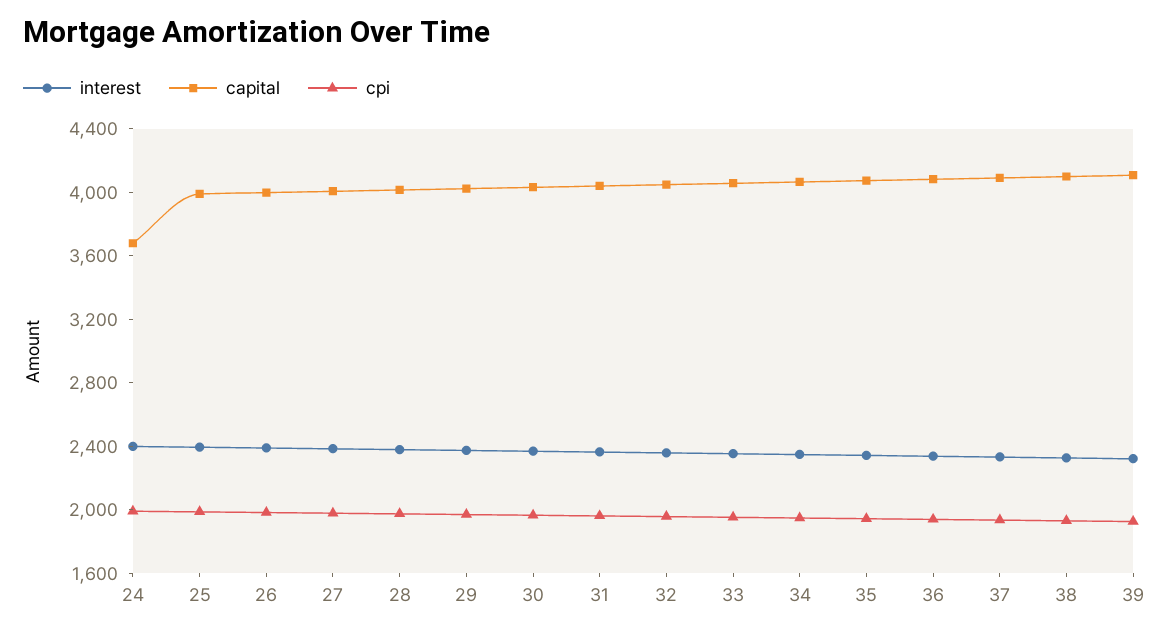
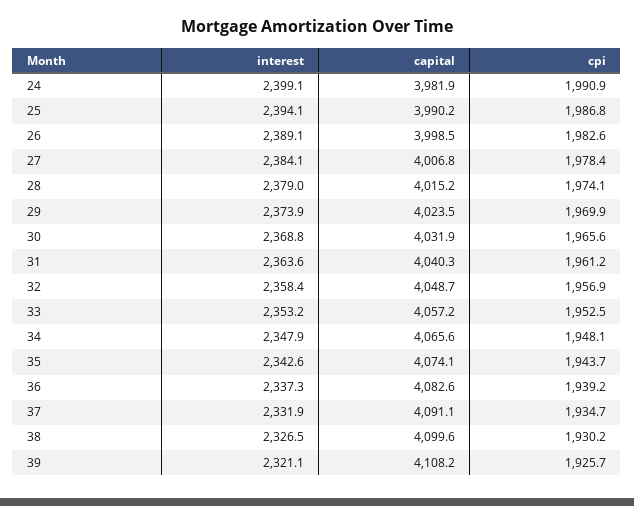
  {
    "interest": {
      "24": 2399.1,
      "25": 2394.1,
      "26": 2389.1,
      "27": 2384.1,
      "28": 2379,
      "29": 2373.9,
      "30": 2368.8,
      "31": 2363.6,
      "32": 2358.4,
      "33": 2353.2,
      "34": 2347.9,
      "35": 2342.6,
      "36": 2337.3,
      "37": 2331.9,
      "38": 2326.5,
      "39": 2321.1
    },
    "capital": {
-     "24": 3700,
+     "24": 3981.9,
      "25": 3990.2,
      "26": 3998.5,
      "27": 4006.8,
      "28": 4015.2,
      "29": 4023.5,
      "30": 4031.9,
      "31": 4040.3,
      "32": 4048.7,
      "33": 4057.2,
      "34": 4065.6,
      "35": 4074.1,
      "36": 4082.6,
      "37": 4091.1,
      "38": 4099.6,
      "39": 4108.2
    },
    "cpi": {
      "24": 1990.9,
      "25": 1986.8,
      "26": 1982.6,
      "27": 1978.4,
      "28": 1974.1,
      "29": 1969.9,
      "30": 1965.6,
      "31": 1961.2,
      "32": 1956.9,
      "33": 1952.5,
      "34": 1948.1,
      "35": 1943.7,
      "36": 1939.2,
      "37": 1934.7,
      "38": 1930.2,
      "39": 1925.7
    }
  }

